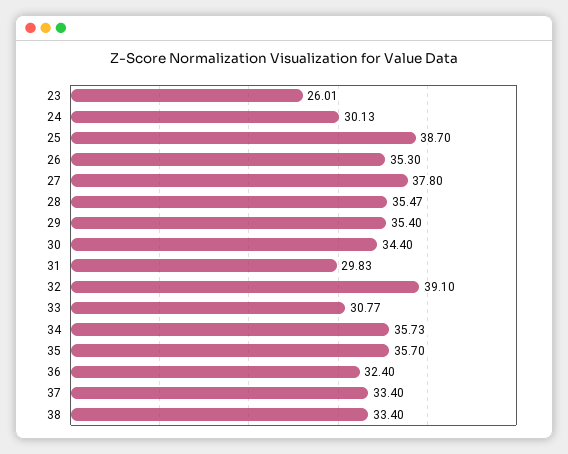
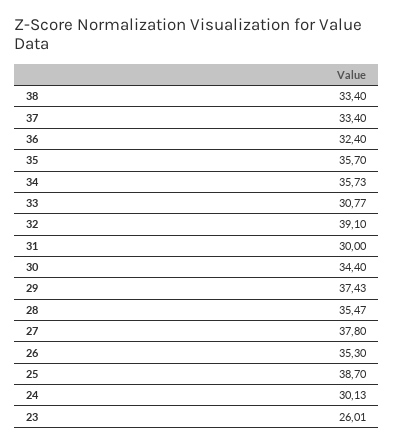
  {
    "23": 26.01,
    "24": 30.13,
    "25": 38.7,
    "26": 35.3,
    "27": 37.8,
    "28": 35.47,
-   "29": 35.4,
+   "29": 37.43,
    "30": 34.4,
-   "31": 29.83,
+   "31": 30,
    "32": 39.1,
    "33": 30.77,
    "34": 35.73,
    "35": 35.7,
    "36": 32.4,
    "37": 33.4,
    "38": 33.4
  }

